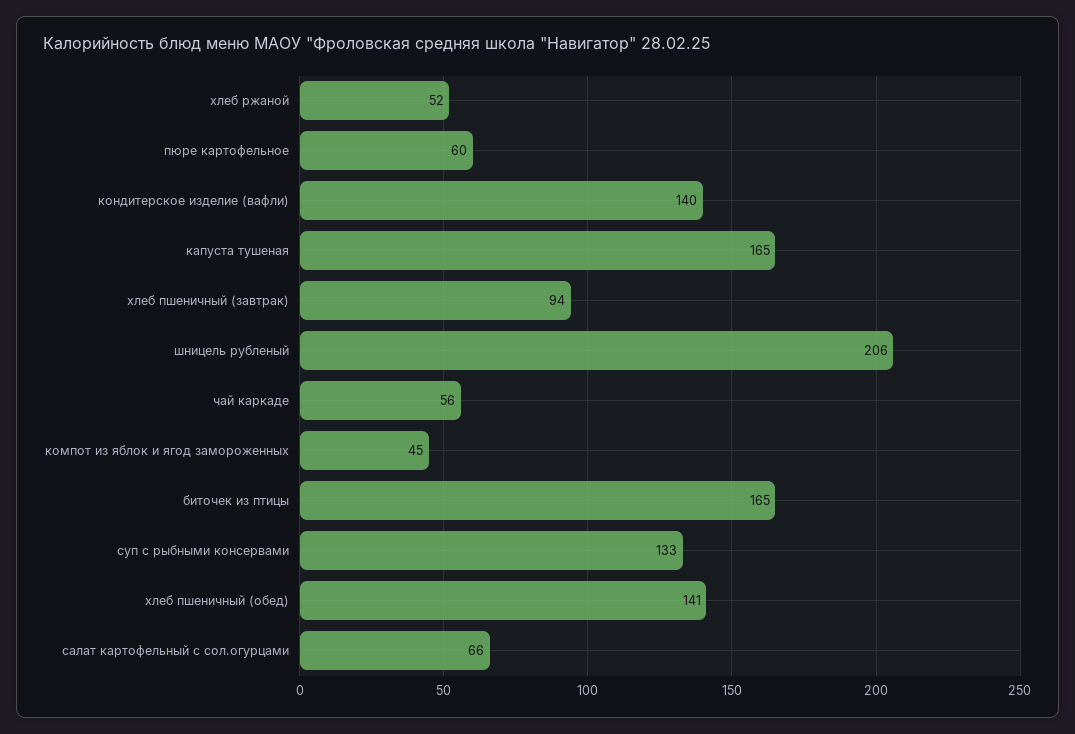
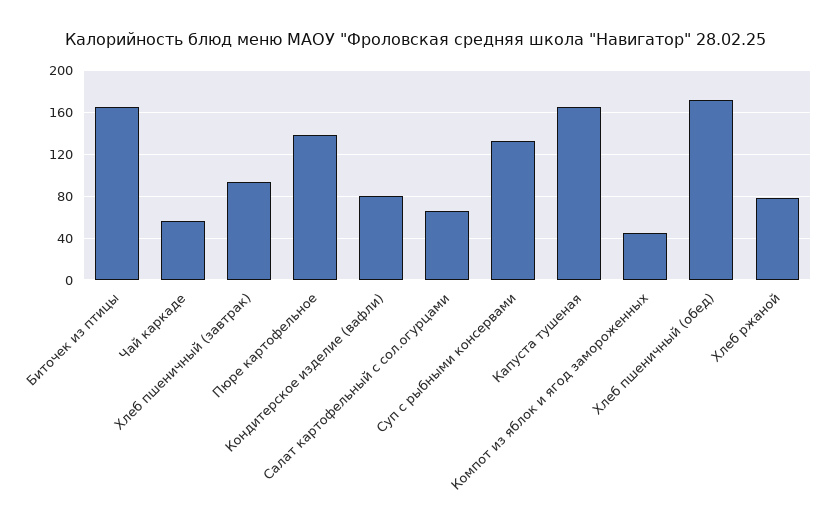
  {
-   "хлеб ржаной": 52,
+   "хлеб ржаной": 80,
-   "пюре картофельное": 60,
+   "пюре картофельное": 140,
-   "кондитерское изделие (вафли)": 140,
+   "кондитерское изделие (вафли)": 80,
    "капуста тушеная": 165,
    "хлеб пшеничный (завтрак)": 94,
-   "шницель рубленый": 206,
    "чай каркаде": 56,
    "компот из яблок и ягод замороженных": 45,
    "биточек из птицы": 165,
    "суп с рыбными консервами": 133,
-   "хлеб пшеничный (обед)": 141,
+   "хлеб пшеничный (обед)": 170,
    "салат картофельный с сол.огурцами": 66
  }

